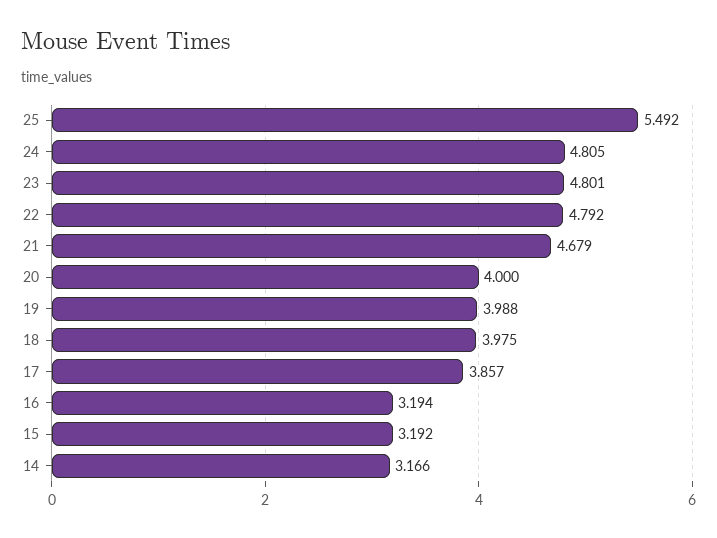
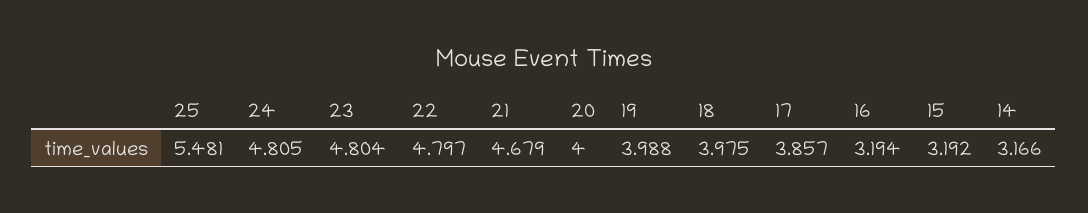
  {
-   "25": 5.492,
+   "25": 5.481,
    "24": 4.805,
-   "23": 4.801,
+   "23": 4.804,
-   "22": 4.792,
+   "22": 4.797,
    "21": 4.679,
    "20": 4,
    "19": 3.988,
    "18": 3.975,
    "17": 3.857,
    "16": 3.194,
    "15": 3.192,
    "14": 3.166
  }

